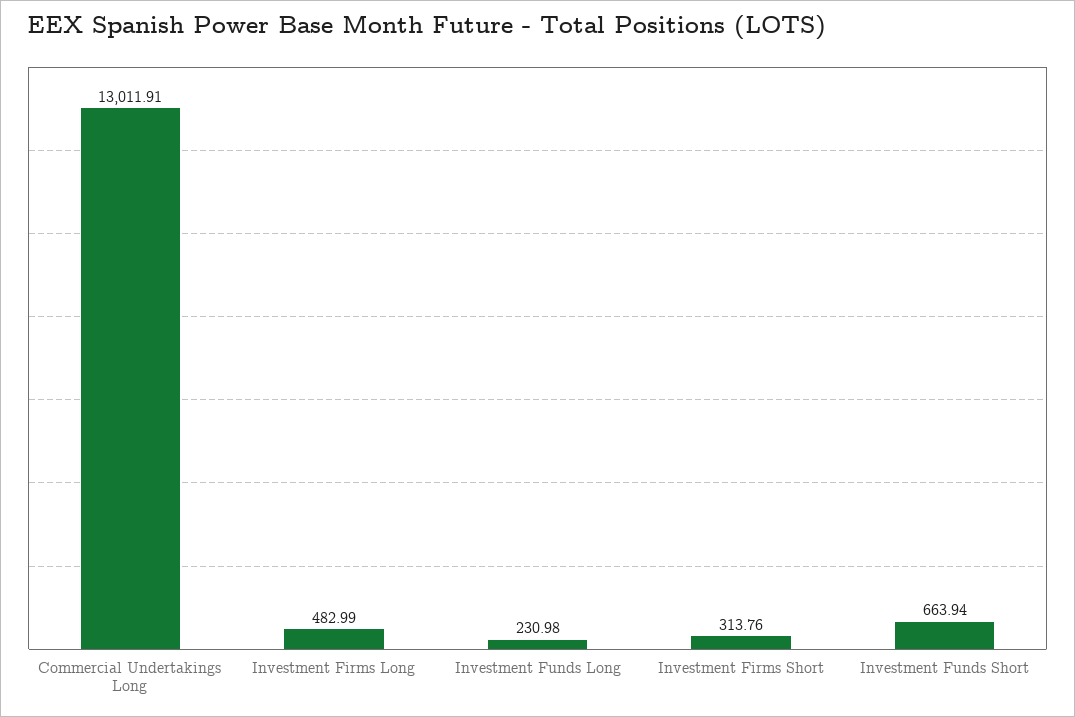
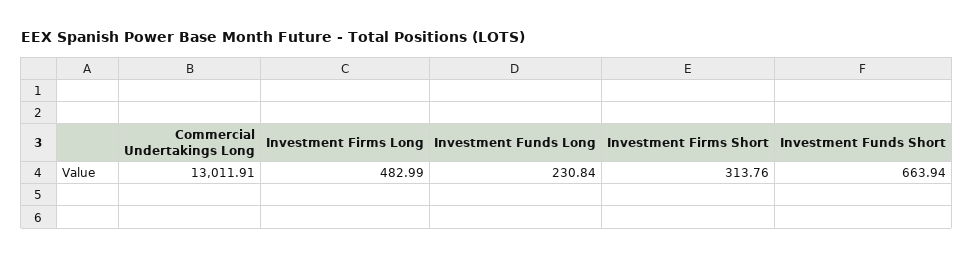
  {
    "Commercial Undertakings Long": 13011.91,
    "Investment Firms Long": 482.99,
-   "Investment Funds Long": 230.98,
+   "Investment Funds Long": 230.84,
    "Investment Firms Short": 313.76,
    "Investment Funds Short": 663.94
  }

